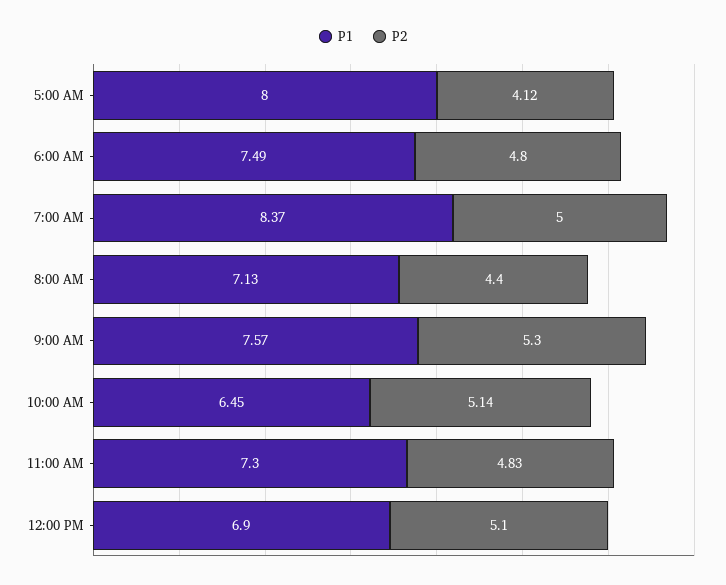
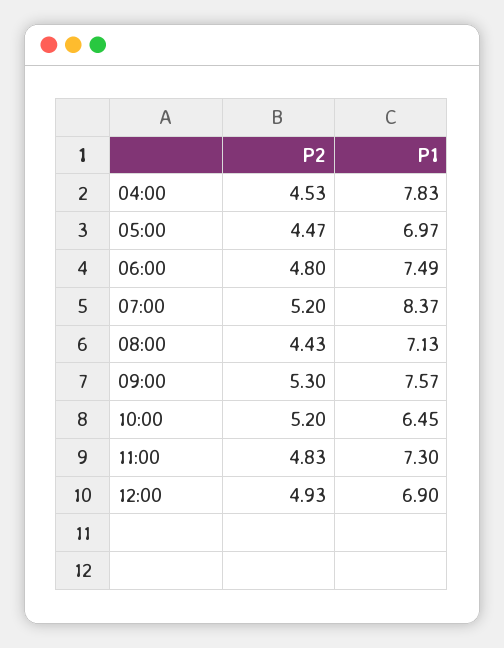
  {
    "P1": {
-     "5:00 AM": 8,
+     "5:00 AM": 6.97,
      "6:00 AM": 7.49,
      "7:00 AM": 8.37,
      "8:00 AM": 7.13,
      "9:00 AM": 7.57,
      "10:00 AM": 6.45,
      "11:00 AM": 7.3,
-     "12:00 PM": 6.9
+     "12:00 PM": 6.9,
+     "04:00": 7.83
    },
    "P2": {
-     "5:00 AM": 4.12,
+     "5:00 AM": 4.47,
      "6:00 AM": 4.8,
-     "7:00 AM": 5,
+     "7:00 AM": 5.2,
-     "8:00 AM": 4.4,
+     "8:00 AM": 4.43,
      "9:00 AM": 5.3,
-     "10:00 AM": 5.14,
+     "10:00 AM": 5.2,
      "11:00 AM": 4.83,
-     "12:00 PM": 5.1
+     "12:00 PM": 4.93,
+     "04:00": 4.53
    }
  }

